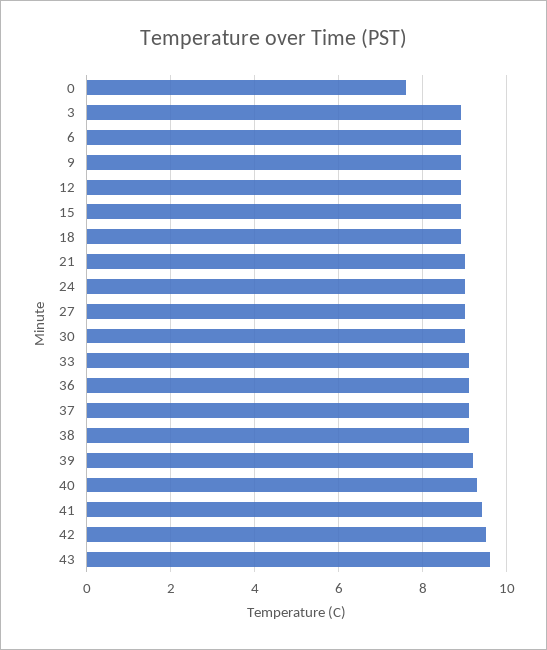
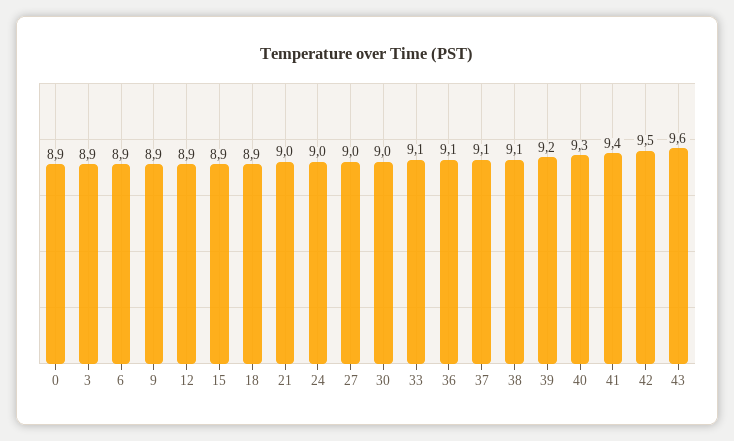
  {
-   "0": 7.5,
+   "0": 8.9,
    "3": 8.9,
    "6": 8.9,
    "9": 8.9,
    "12": 8.9,
    "15": 8.9,
    "18": 8.9,
    "21": 9,
    "24": 9,
    "27": 9,
    "30": 9,
    "33": 9.1,
    "36": 9.1,
    "37": 9.1,
    "38": 9.1,
    "39": 9.2,
    "40": 9.3,
    "41": 9.4,
    "42": 9.5,
    "43": 9.6
  }

